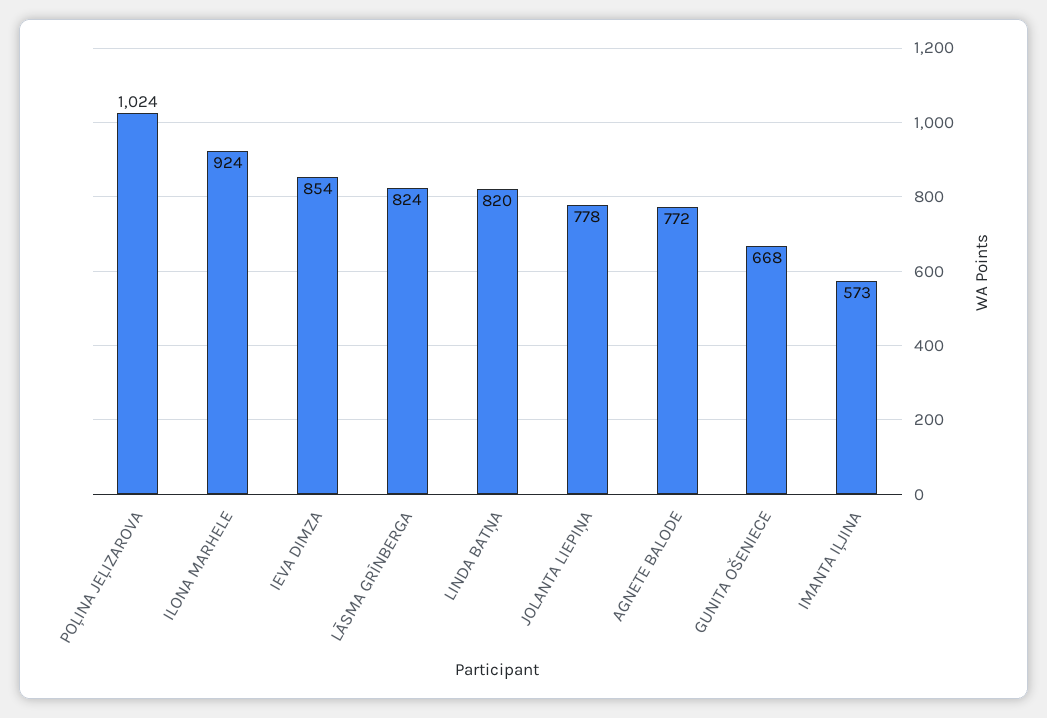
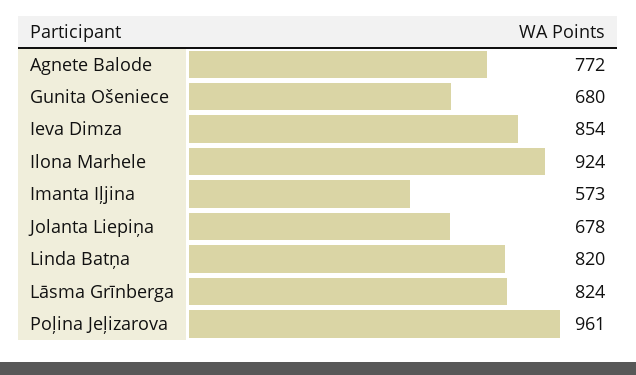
  {
-   "POĻINA JEĻIZAROVA": 1024,
+   "POĻINA JEĻIZAROVA": 961,
    "ILONA MARHELE": 924,
    "IEVA DIMZA": 854,
    "LĀSMA GRĪNBERGA": 824,
    "LINDA BATŅA": 820,
-   "JOLANTA LIEPIŅA": 778,
+   "JOLANTA LIEPIŅA": 678,
    "AGNETE BALODE": 772,
-   "GUNITA OŠENIECE": 668,
+   "GUNITA OŠENIECE": 680,
    "IMANTA IĻJINA": 573
  }

